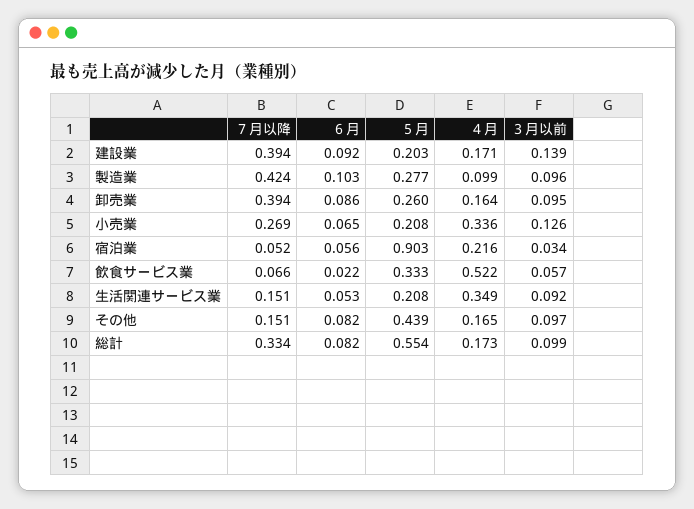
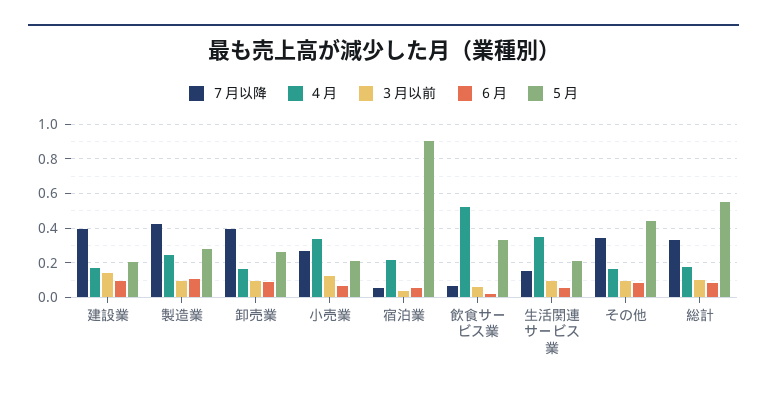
  {
    "７月以降": {
      "建設業": 0.394,
      "製造業": 0.424,
      "卸売業": 0.394,
      "小売業": 0.269,
      "宿泊業": 0.052,
      "飲食サービス業": 0.066,
      "生活関連サービス業": 0.151,
-     "その他": 0.151,
+     "その他": 0.35,
      "総計": 0.334
    },
    "６月": {
      "建設業": 0.092,
      "製造業": 0.103,
      "卸売業": 0.086,
      "小売業": 0.065,
      "宿泊業": 0.056,
      "飲食サービス業": 0.022,
      "生活関連サービス業": 0.053,
      "その他": 0.082,
      "総計": 0.082
    },
    "５月": {
      "建設業": 0.203,
      "製造業": 0.277,
      "卸売業": 0.26,
      "小売業": 0.208,
      "宿泊業": 0.903,
      "飲食サービス業": 0.333,
      "生活関連サービス業": 0.208,
      "その他": 0.439,
      "総計": 0.554
    },
    "４月": {
      "建設業": 0.171,
-     "製造業": 0.099,
+     "製造業": 0.25,
      "卸売業": 0.164,
      "小売業": 0.336,
      "宿泊業": 0.216,
      "飲食サービス業": 0.522,
      "生活関連サービス業": 0.349,
      "その他": 0.165,
      "総計": 0.173
    },
    "３月以前": {
      "建設業": 0.139,
      "製造業": 0.096,
      "卸売業": 0.095,
      "小売業": 0.126,
      "宿泊業": 0.034,
      "飲食サービス業": 0.057,
      "生活関連サービス業": 0.092,
      "その他": 0.097,
      "総計": 0.099
    }
  }

